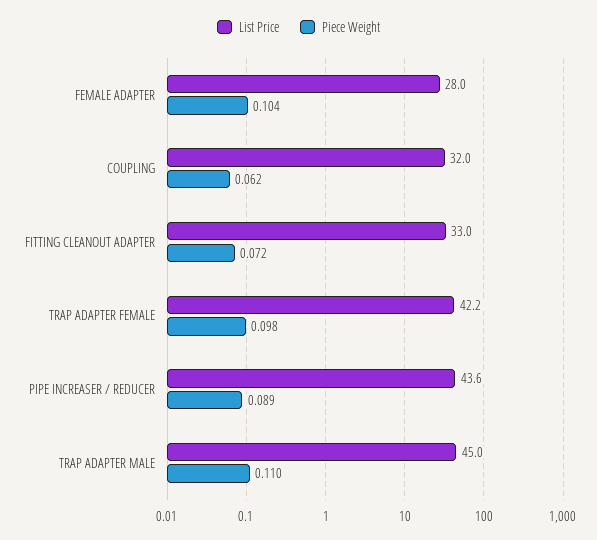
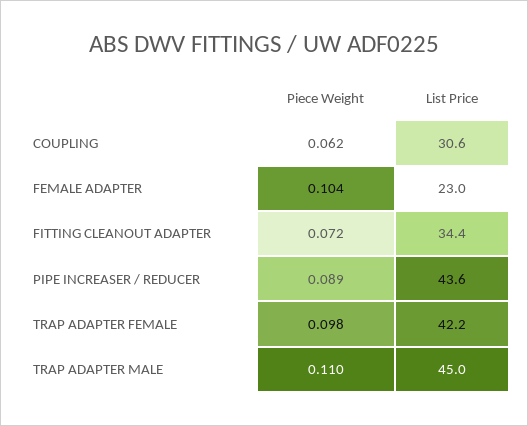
  {
    "List Price": {
-     "FEMALE ADAPTER": 28,
+     "FEMALE ADAPTER": 23,
-     "COUPLING": 32,
+     "COUPLING": 30.6,
-     "FITTING CLEANOUT ADAPTER": 33,
+     "FITTING CLEANOUT ADAPTER": 34.4,
      "TRAP ADAPTER FEMALE": 42.2,
      "PIPE INCREASER / REDUCER": 43.6,
      "TRAP ADAPTER MALE": 45
    },
    "Piece Weight": {
      "FEMALE ADAPTER": 0.104,
      "COUPLING": 0.062,
      "FITTING CLEANOUT ADAPTER": 0.072,
      "TRAP ADAPTER FEMALE": 0.098,
      "PIPE INCREASER / REDUCER": 0.089,
      "TRAP ADAPTER MALE": 0.11
    }
  }

